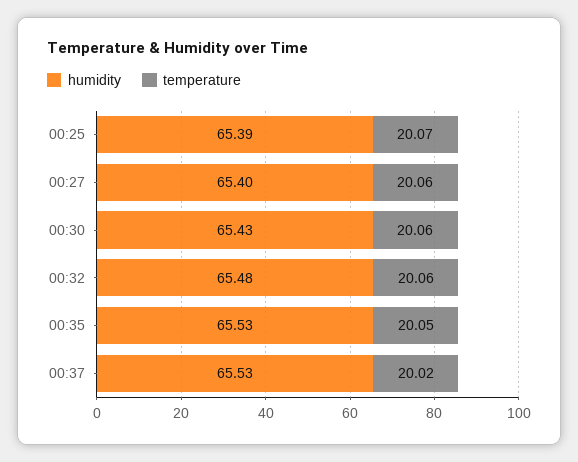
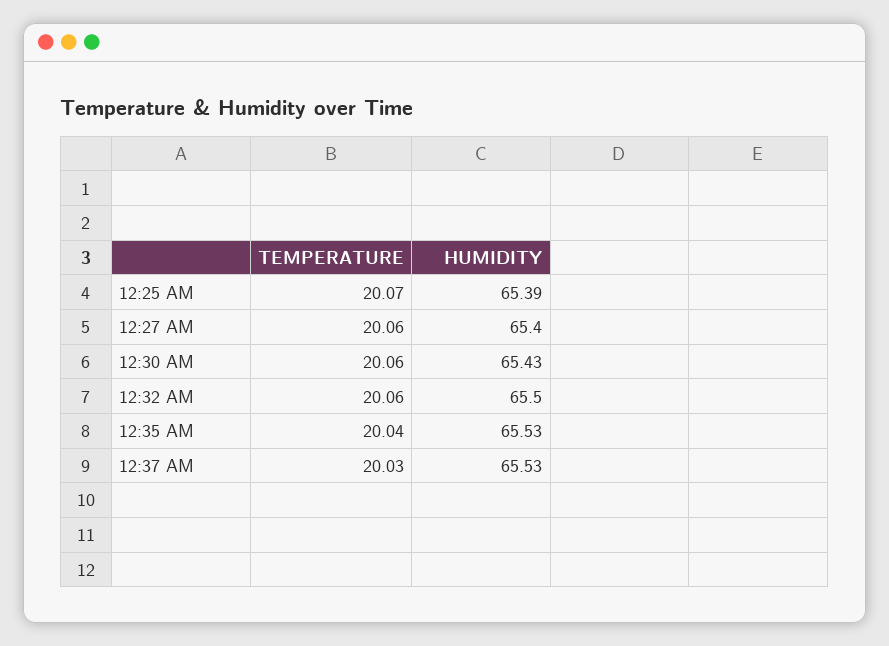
  {
    "humidity": {
      "00:25": 65.39,
      "00:27": 65.4,
      "00:30": 65.43,
-     "00:32": 65.48,
+     "00:32": 65.5,
      "00:35": 65.53,
      "00:37": 65.53
    },
    "temperature": {
      "00:25": 20.07,
      "00:27": 20.06,
      "00:30": 20.06,
      "00:32": 20.06,
-     "00:35": 20.05,
+     "00:35": 20.04,
-     "00:37": 20.02
+     "00:37": 20.03
    }
  }

